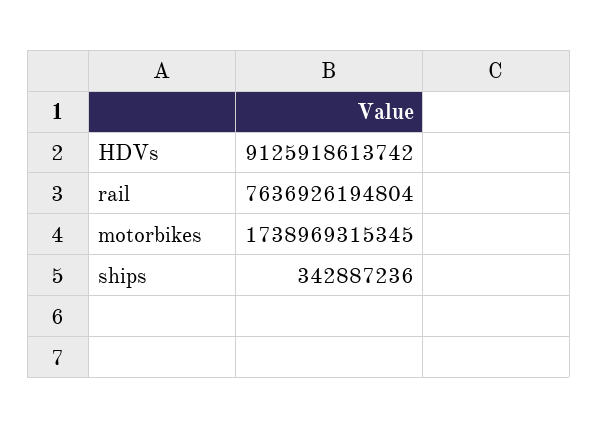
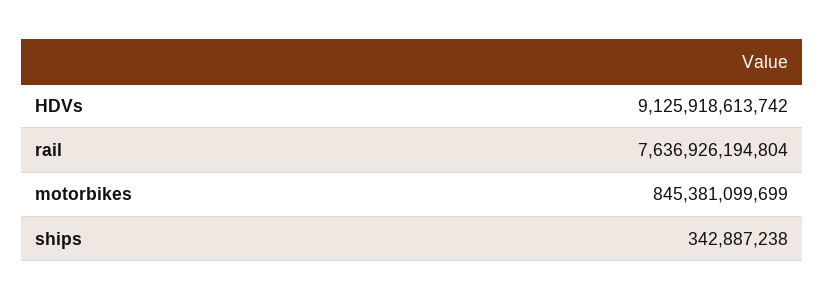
  {
    "HDVs": 9125918613742,
    "rail": 7636926194804,
-   "motorbikes": 1738969315345,
+   "motorbikes": 845381099699,
-   "ships": 342887236
+   "ships": 342887238
  }

